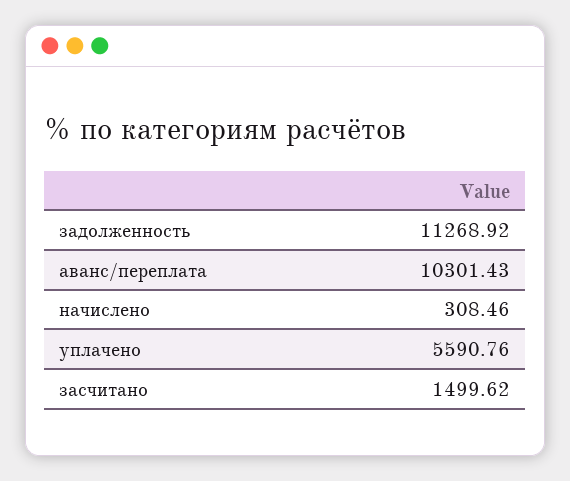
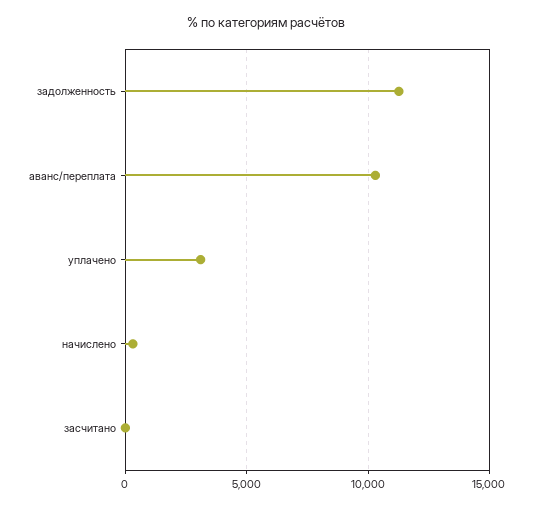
  {
    "задолженность": 11268.92,
    "аванс/переплата": 10301.43,
    "начислено": 308.46,
-   "уплачено": 5590.76,
+   "уплачено": 3000,
-   "засчитано": 1499.62
+   "засчитано": 0
  }

